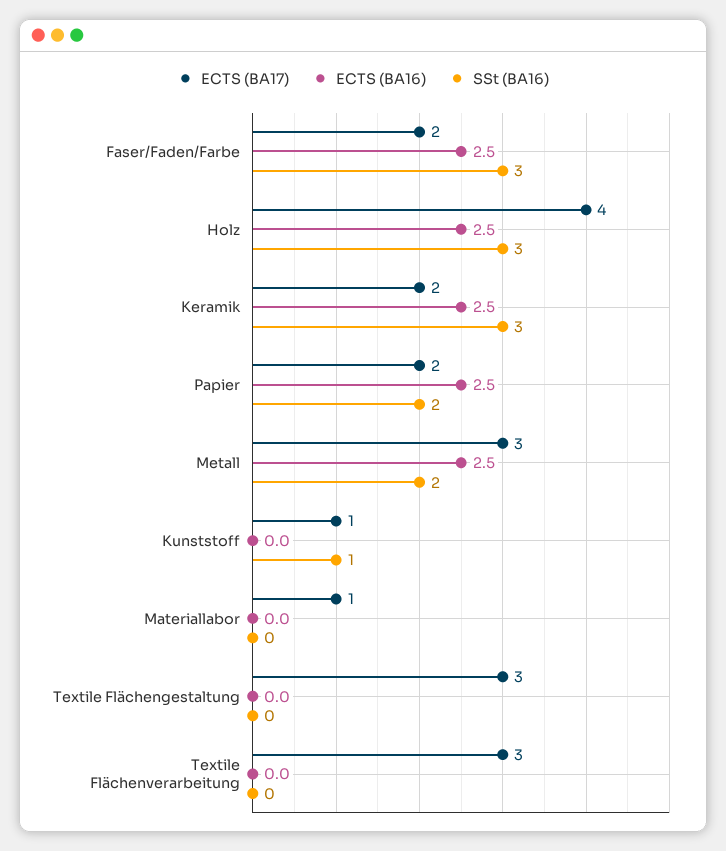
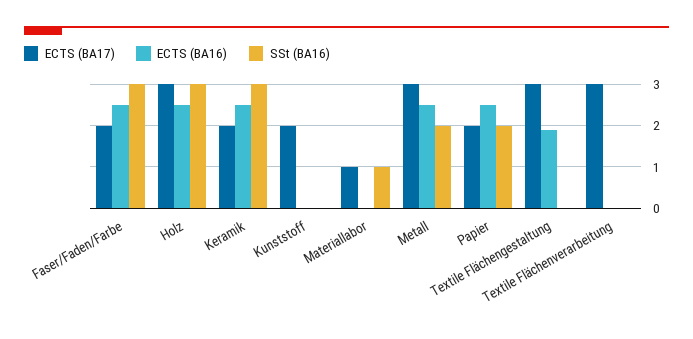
  {
    "ECTS (BA17)": {
      "Faser/Faden/Farbe": 2,
-     "Holz": 4,
+     "Holz": 3,
      "Keramik": 2,
      "Papier": 2,
      "Metall": 3,
-     "Kunststoff": 1,
+     "Kunststoff": 2,
      "Materiallabor": 1,
      "Textile Flächengestaltung": 3,
      "Textile Flächenverarbeitung": 3
    },
    "ECTS (BA16)": {
      "Faser/Faden/Farbe": 2.5,
      "Holz": 2.5,
      "Keramik": 2.5,
      "Papier": 2.5,
      "Metall": 2.5,
      "Kunststoff": 0,
      "Materiallabor": 0,
-     "Textile Flächengestaltung": 0,
+     "Textile Flächengestaltung": 2,
      "Textile Flächenverarbeitung": 0
    },
    "SSt (BA16)": {
      "Faser/Faden/Farbe": 3,
      "Holz": 3,
      "Keramik": 3,
      "Papier": 2,
      "Metall": 2,
-     "Kunststoff": 1,
+     "Kunststoff": 0,
-     "Materiallabor": 0,
+     "Materiallabor": 1,
      "Textile Flächengestaltung": 0,
      "Textile Flächenverarbeitung": 0
    }
  }

